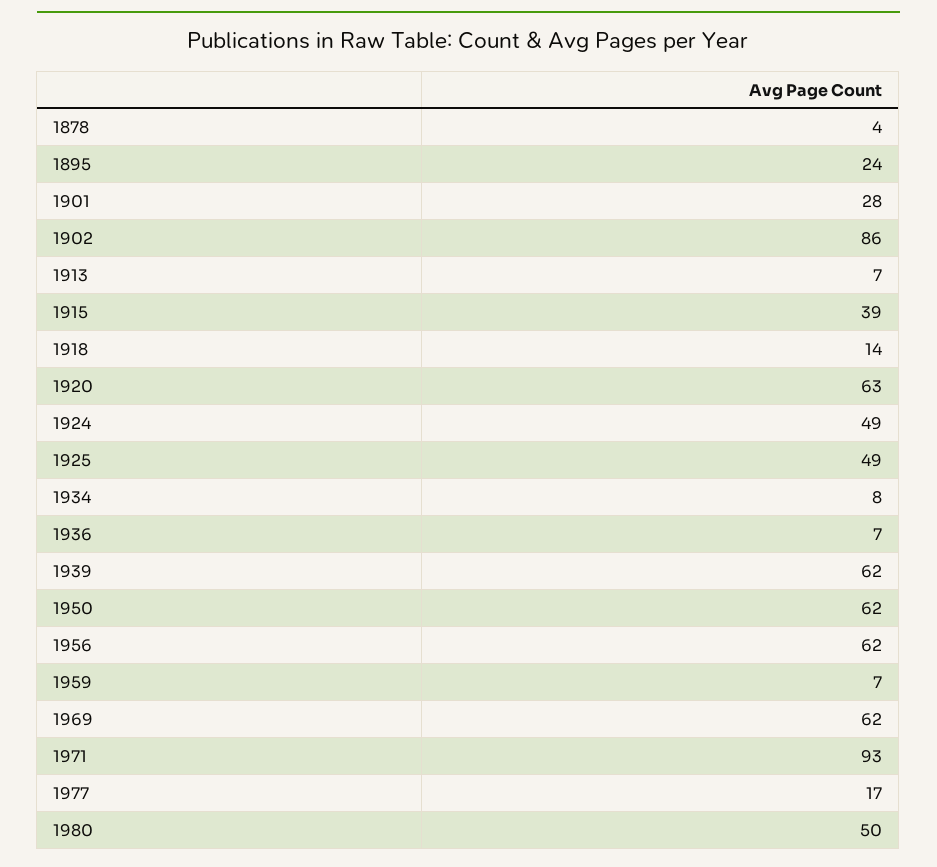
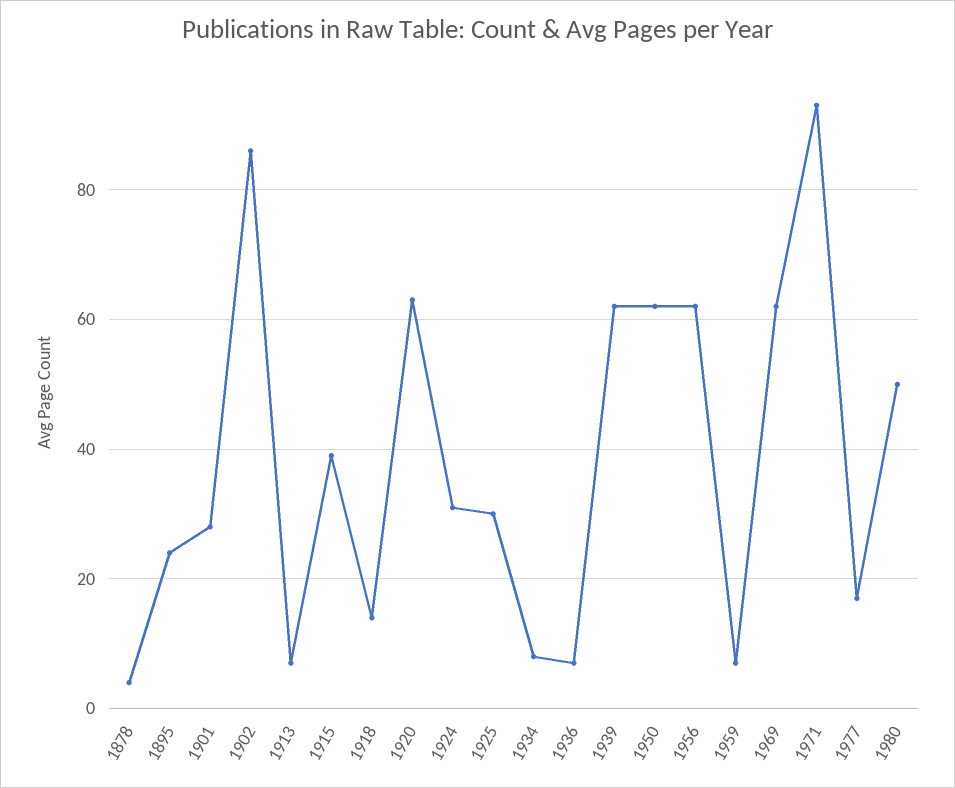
  {
    "1878": 4,
    "1895": 24,
    "1901": 28,
    "1902": 86,
    "1913": 7,
    "1915": 39,
    "1918": 14,
    "1920": 63,
-   "1924": 49,
+   "1924": 30,
-   "1925": 49,
+   "1925": 30,
    "1934": 8,
    "1936": 7,
    "1939": 62,
    "1950": 62,
    "1956": 62,
    "1959": 7,
    "1969": 62,
    "1971": 93,
    "1977": 17,
    "1980": 50
  }

